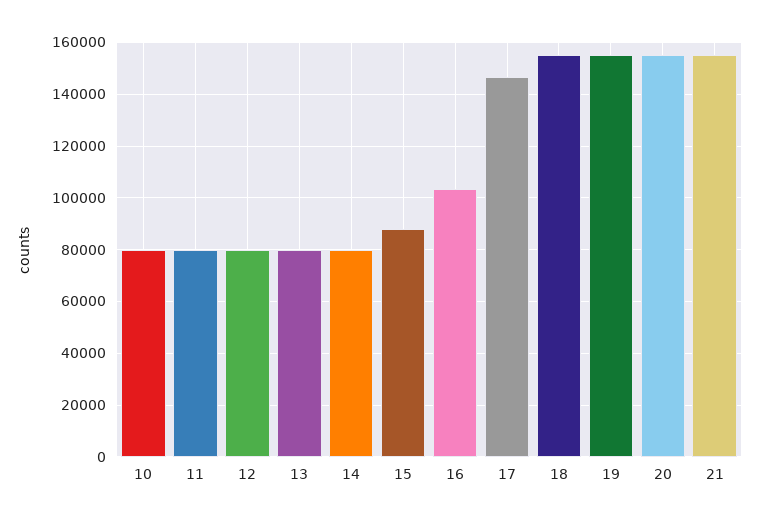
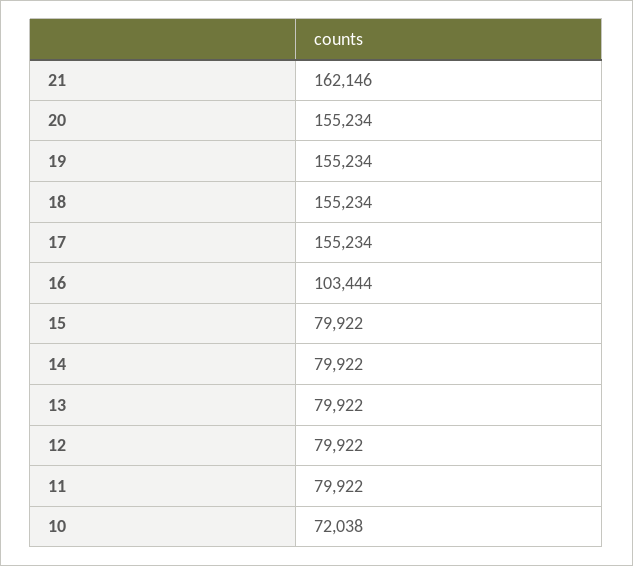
  {
-   "10": 80000,
+   "10": 72038,
    "11": 79922,
    "12": 79922,
    "13": 79922,
    "14": 79922,
-   "15": 87500,
+   "15": 79922,
    "16": 103444,
-   "17": 147500,
+   "17": 155234,
    "18": 155234,
    "19": 155234,
    "20": 155234,
-   "21": 155000
+   "21": 162146
  }

